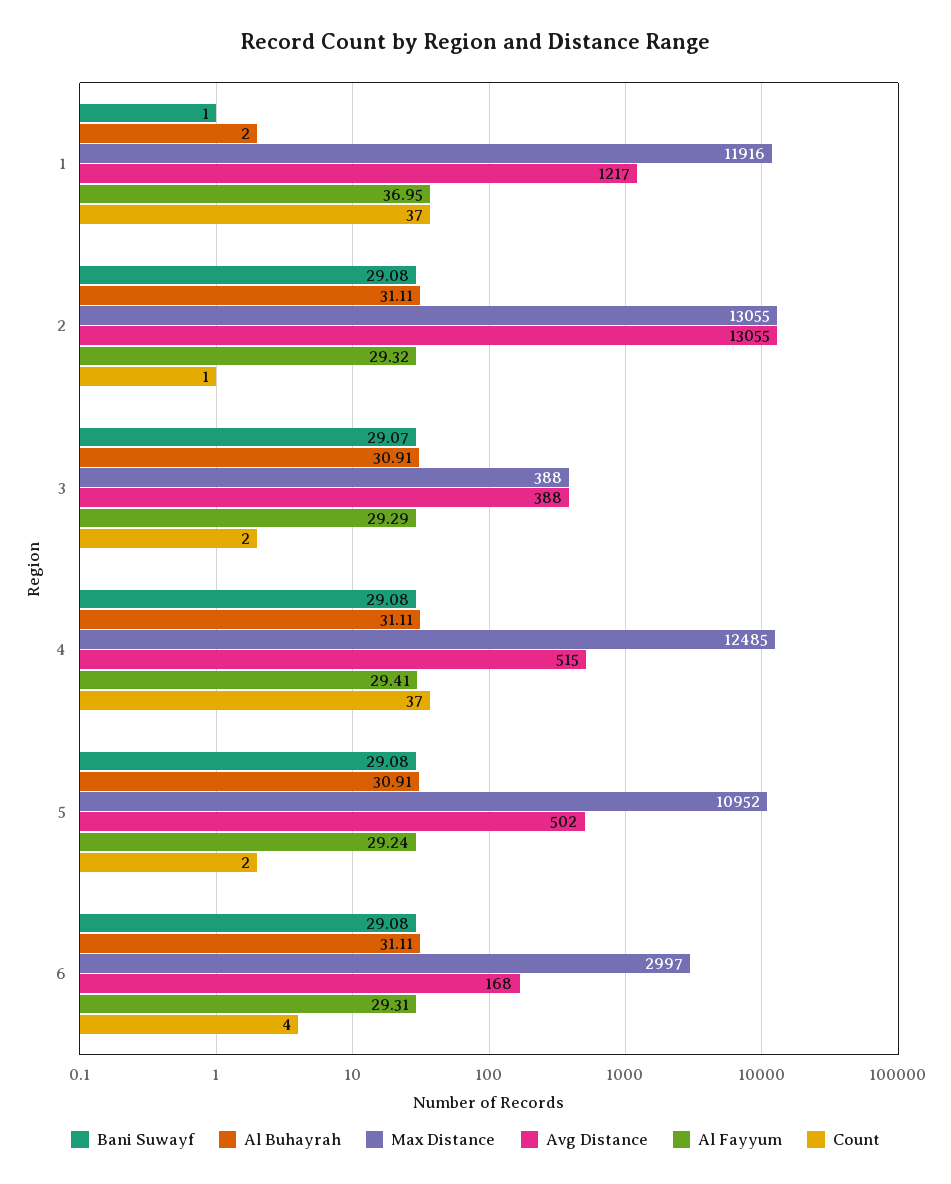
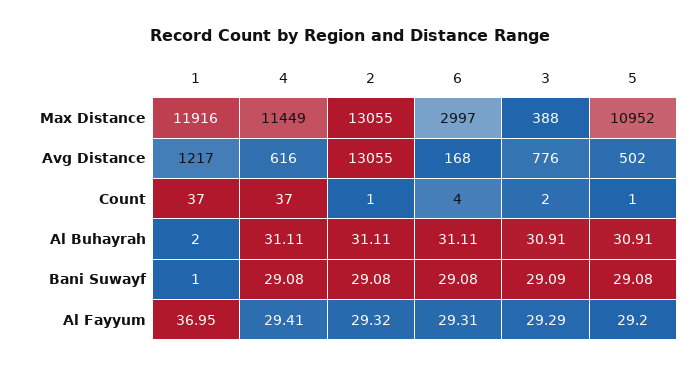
  {
    "Bani Suwayf": {
      "1": 1,
      "2": 29.08,
-     "3": 29.07,
+     "3": 29.09,
      "4": 29.08,
      "5": 29.08,
      "6": 29.08
    },
    "Al Buhayrah": {
      "1": 2,
      "2": 31.11,
      "3": 30.91,
      "4": 31.11,
      "5": 30.91,
      "6": 31.11
    },
    "Max Distance": {
      "1": 11916,
      "2": 13055,
      "3": 388,
-     "4": 12485,
+     "4": 11449,
      "5": 10952,
      "6": 2997
    },
    "Avg Distance": {
      "1": 1217,
      "2": 13055,
-     "3": 388,
+     "3": 776,
-     "4": 515,
+     "4": 616,
      "5": 502,
      "6": 168
    },
    "Al Fayyum": {
      "1": 36.95,
      "2": 29.32,
      "3": 29.29,
      "4": 29.41,
-     "5": 29.24,
+     "5": 29.2,
      "6": 29.31
    },
    "Count": {
      "1": 37,
      "2": 1,
      "3": 2,
      "4": 37,
-     "5": 2,
+     "5": 1,
      "6": 4
    }
  }

